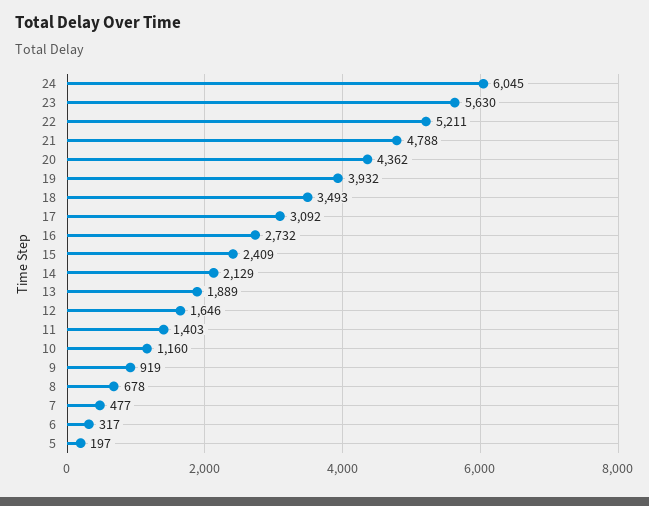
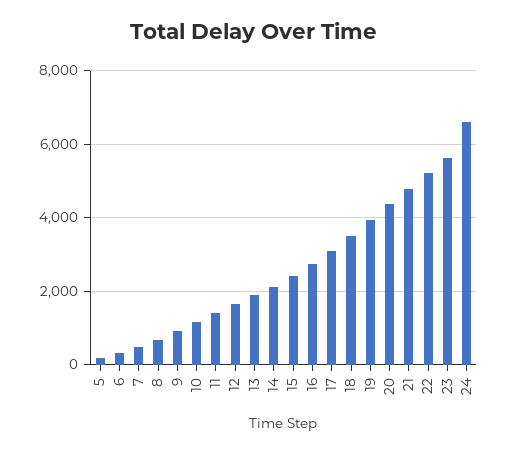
  {
-   "24": 6045,
+   "24": 6600,
    "23": 5630,
    "22": 5211,
    "21": 4788,
    "20": 4362,
    "19": 3932,
    "18": 3493,
    "17": 3092,
    "16": 2732,
    "15": 2409,
    "14": 2129,
    "13": 1889,
    "12": 1646,
    "11": 1403,
    "10": 1160,
    "9": 919,
    "8": 678,
    "7": 477,
    "6": 317,
    "5": 197
  }

